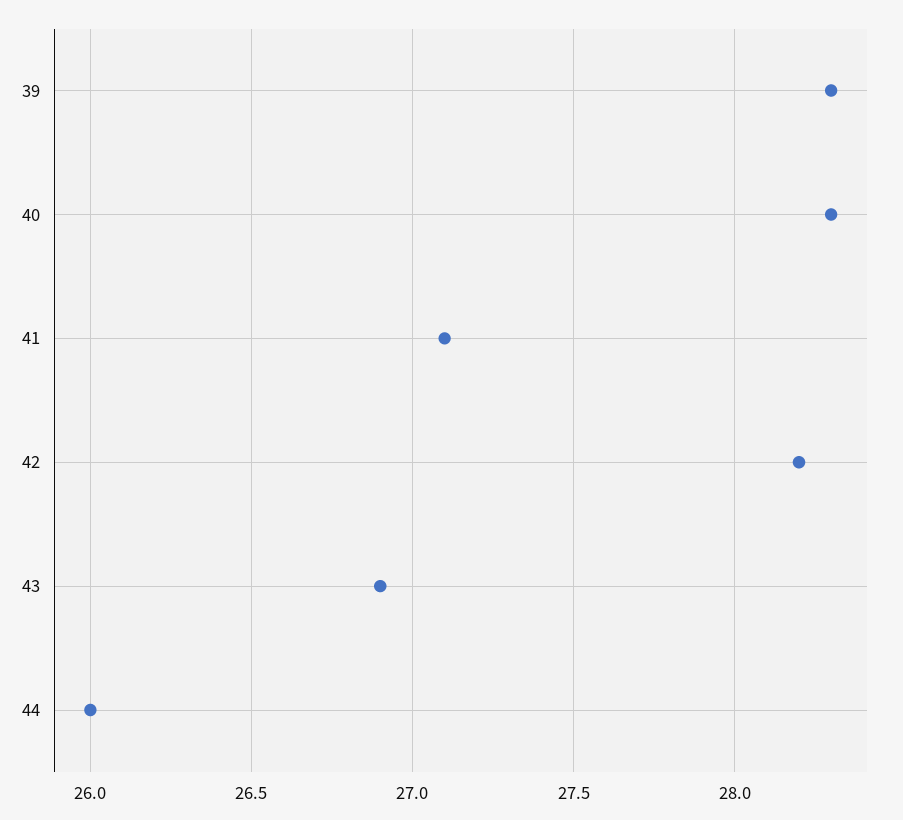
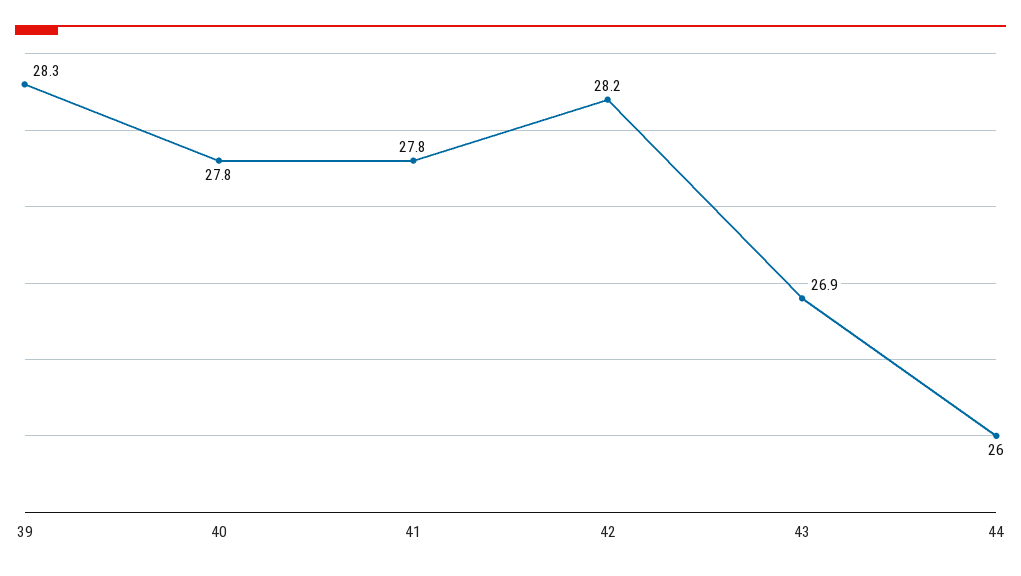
  {
    "39": 28.3,
-   "40": 28.3,
+   "40": 27.8,
-   "41": 27.1,
+   "41": 27.8,
    "42": 28.2,
    "43": 26.9,
    "44": 26
  }

